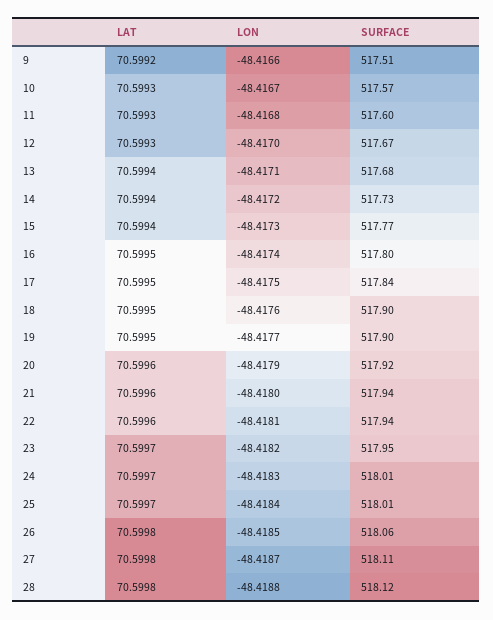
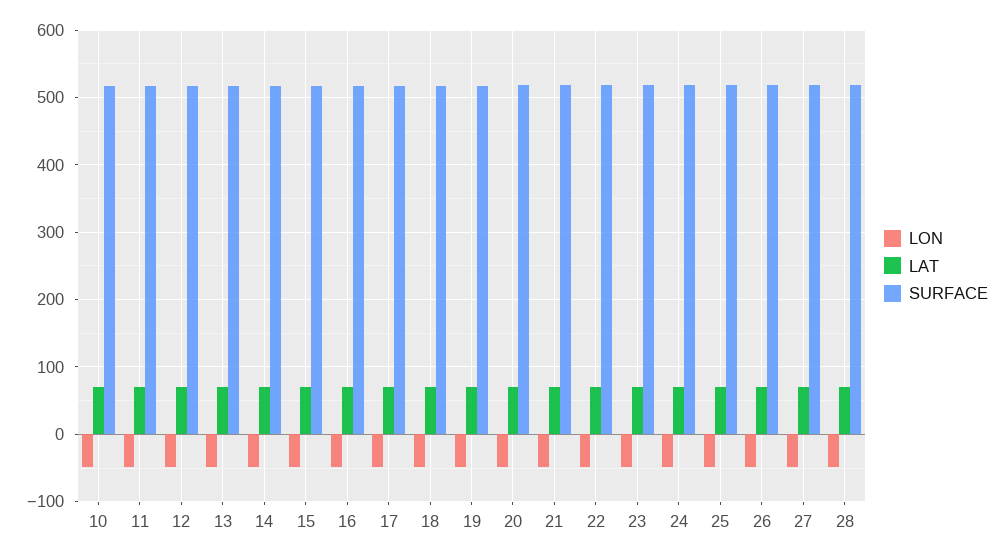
  {
    "LAT": {
-     "9": 70.5992,
      "10": 70.5993,
      "11": 70.5993,
      "12": 70.5993,
      "13": 70.5994,
      "14": 70.5994,
      "15": 70.5994,
      "16": 70.5995,
      "17": 70.5995,
      "18": 70.5995,
      "19": 70.5995,
      "20": 70.5996,
      "21": 70.5996,
      "22": 70.5996,
      "23": 70.5997,
      "24": 70.5997,
      "25": 70.5997,
      "26": 70.5998,
      "27": 70.5998,
      "28": 70.5998
    },
    "LON": {
-     "9": -48.4166,
      "10": -48.4167,
      "11": -48.4168,
      "12": -48.417,
      "13": -48.4171,
      "14": -48.4172,
      "15": -48.4173,
      "16": -48.4174,
      "17": -48.4175,
      "18": -48.4176,
      "19": -48.4177,
      "20": -48.4179,
      "21": -48.418,
      "22": -48.4181,
      "23": -48.4182,
      "24": -48.4183,
      "25": -48.4184,
      "26": -48.4185,
      "27": -48.4187,
      "28": -48.4188
    },
    "SURFACE": {
-     "9": 517.51,
      "10": 517.57,
      "11": 517.6,
      "12": 517.67,
      "13": 517.68,
      "14": 517.73,
      "15": 517.77,
      "16": 517.8,
      "17": 517.84,
      "18": 517.9,
      "19": 517.9,
      "20": 517.92,
      "21": 517.94,
      "22": 517.94,
      "23": 517.95,
      "24": 518.01,
      "25": 518.01,
      "26": 518.06,
      "27": 518.11,
      "28": 518.12
    }
  }

